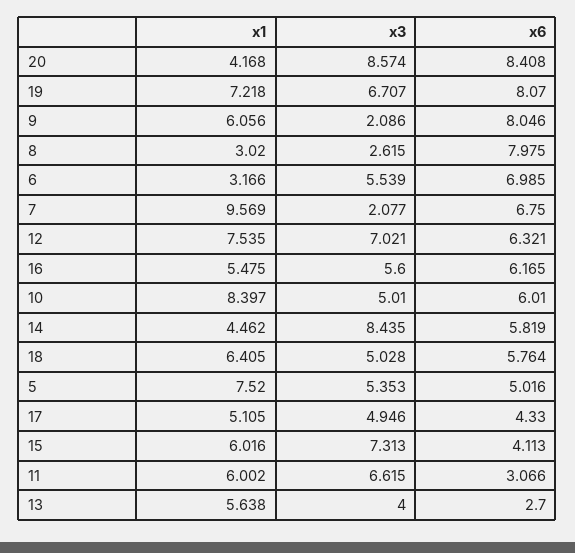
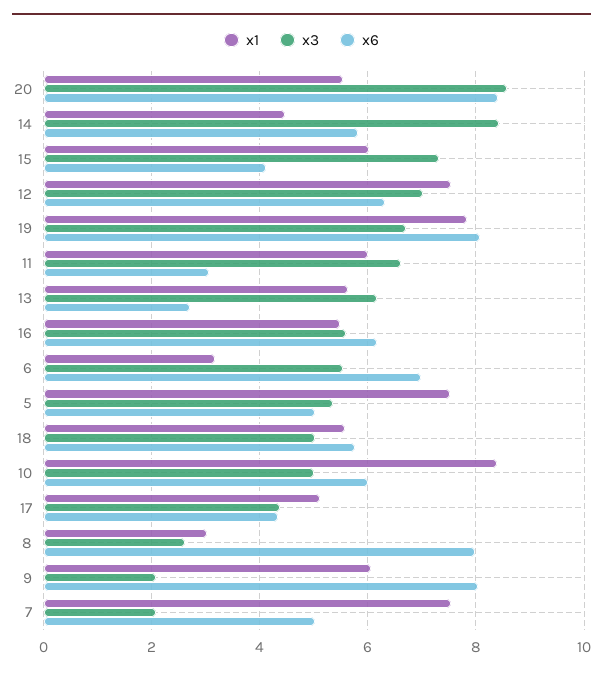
  {
    "x1": {
-     "20": 4.168,
+     "20": 5.6,
-     "19": 7.218,
+     "19": 7.8,
      "9": 6.056,
      "8": 3.02,
      "6": 3.166,
-     "7": 9.569,
+     "7": 7.6,
      "12": 7.535,
      "16": 5.475,
      "10": 8.397,
      "14": 4.462,
-     "18": 6.405,
+     "18": 5.6,
      "5": 7.52,
      "17": 5.105,
      "15": 6.016,
      "11": 6.002,
      "13": 5.638
    },
    "x3": {
      "20": 8.574,
      "19": 6.707,
      "9": 2.086,
      "8": 2.615,
      "6": 5.539,
      "7": 2.077,
      "12": 7.021,
      "16": 5.6,
      "10": 5.01,
      "14": 8.435,
      "18": 5.028,
      "5": 5.353,
-     "17": 4.946,
+     "17": 4.4,
      "15": 7.313,
      "11": 6.615,
-     "13": 4
+     "13": 6.2
    },
    "x6": {
      "20": 8.408,
      "19": 8.07,
      "9": 8.046,
      "8": 7.975,
      "6": 6.985,
-     "7": 6.75,
+     "7": 5,
      "12": 6.321,
      "16": 6.165,
      "10": 6.01,
      "14": 5.819,
      "18": 5.764,
      "5": 5.016,
      "17": 4.33,
      "15": 4.113,
      "11": 3.066,
      "13": 2.7
    }
  }

